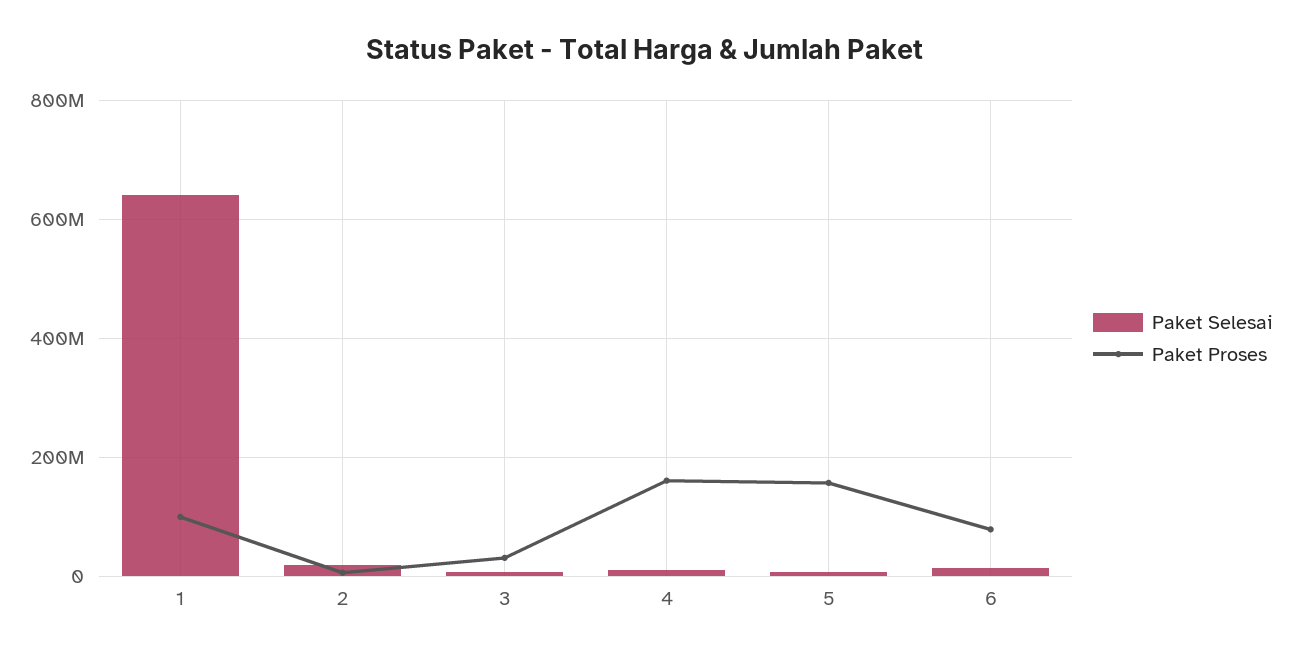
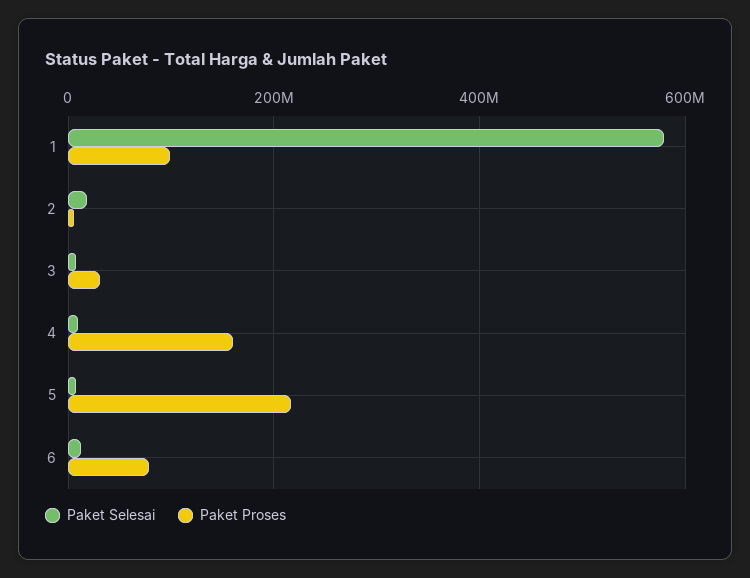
  {
    "Paket Selesai": {
-     "1": 640000000,
+     "1": 580000000,
      "2": 20000000,
      "3": 0,
      "4": 0,
      "5": 0,
      "6": 20000000
    },
    "Paket Proses": {
      "1": 100000000,
      "2": 0,
      "3": 40000000,
      "4": 160000000,
-     "5": 160000000,
+     "5": 220000000,
      "6": 80000000
    }
  }

